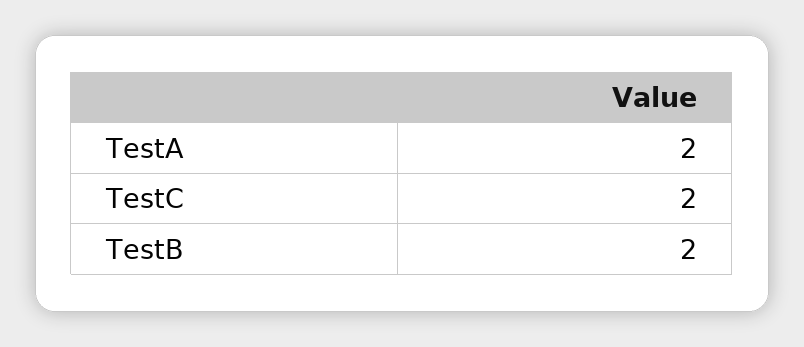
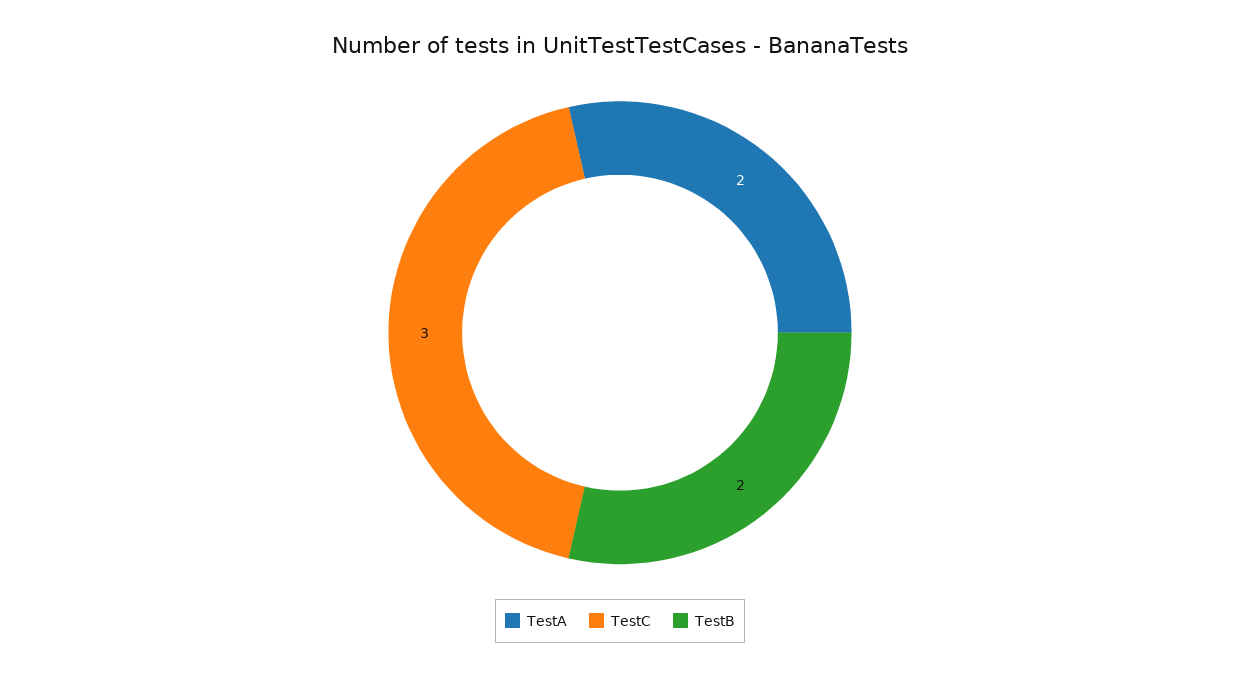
  {
    "TestA": 2,
-   "TestC": 2,
+   "TestC": 3,
    "TestB": 2
  }

